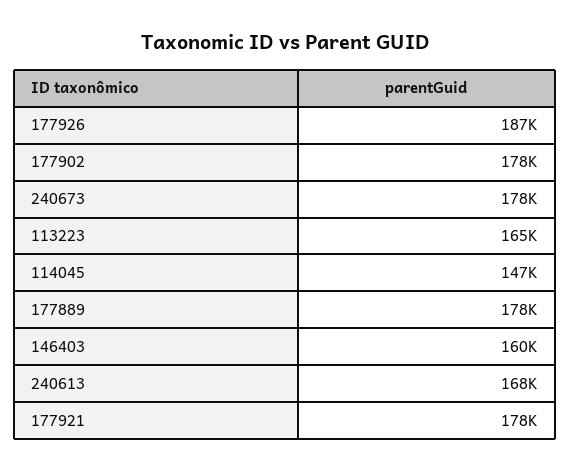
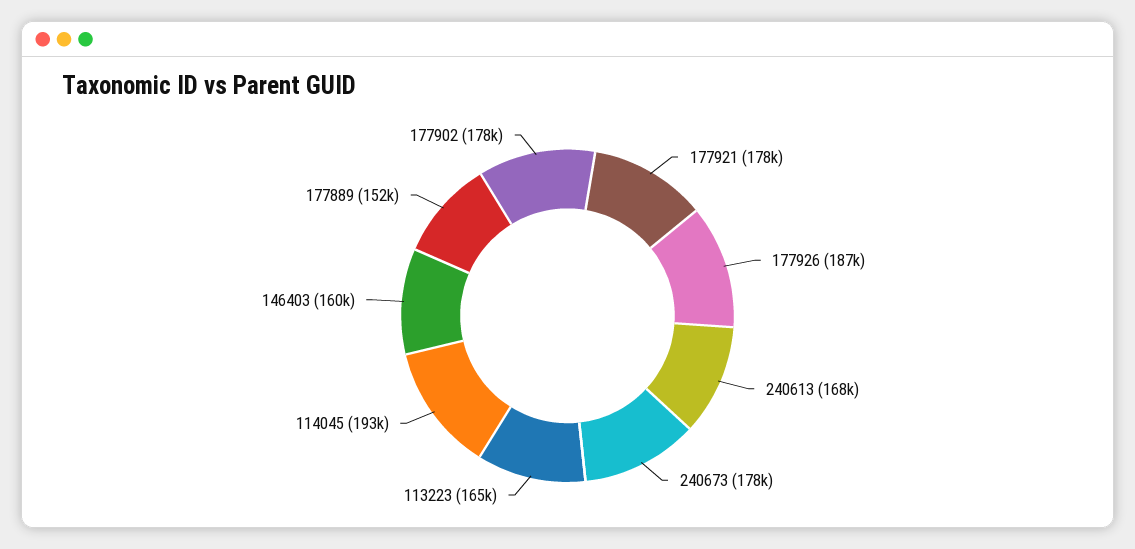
  {
    "177926": 187000,
    "177902": 178000,
    "240673": 178000,
    "113223": 165000,
-   "114045": 147000,
+   "114045": 193000,
-   "177889": 178000,
+   "177889": 152000,
    "146403": 160000,
    "240613": 168000,
    "177921": 178000
  }

